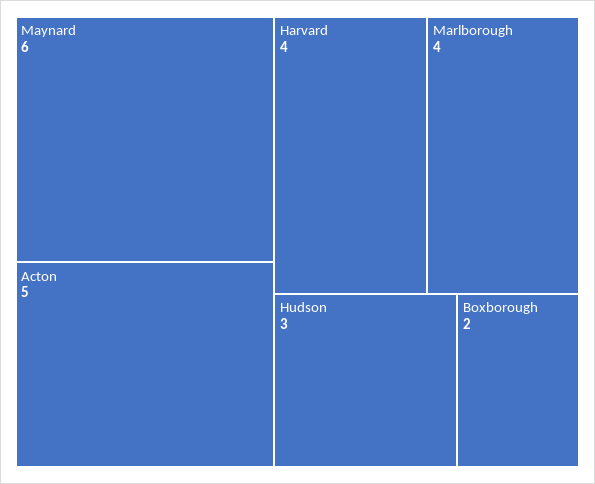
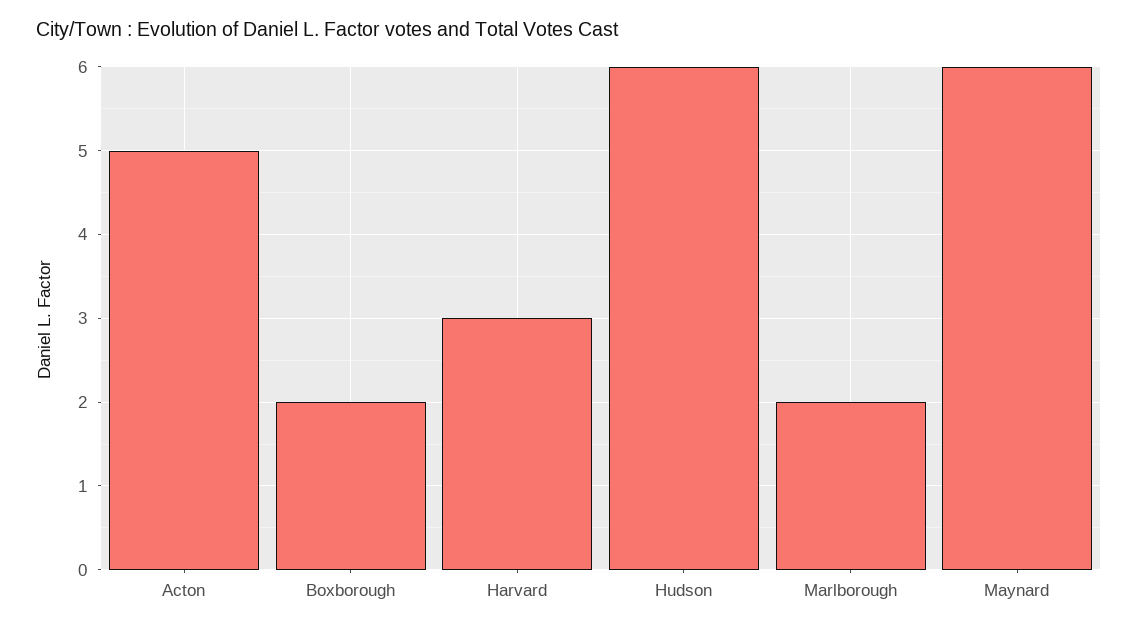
  {
    "Maynard": 6,
    "Acton": 5,
-   "Harvard": 4,
+   "Harvard": 3,
-   "Marlborough": 4,
+   "Marlborough": 2,
-   "Hudson": 3,
+   "Hudson": 6,
    "Boxborough": 2
  }

